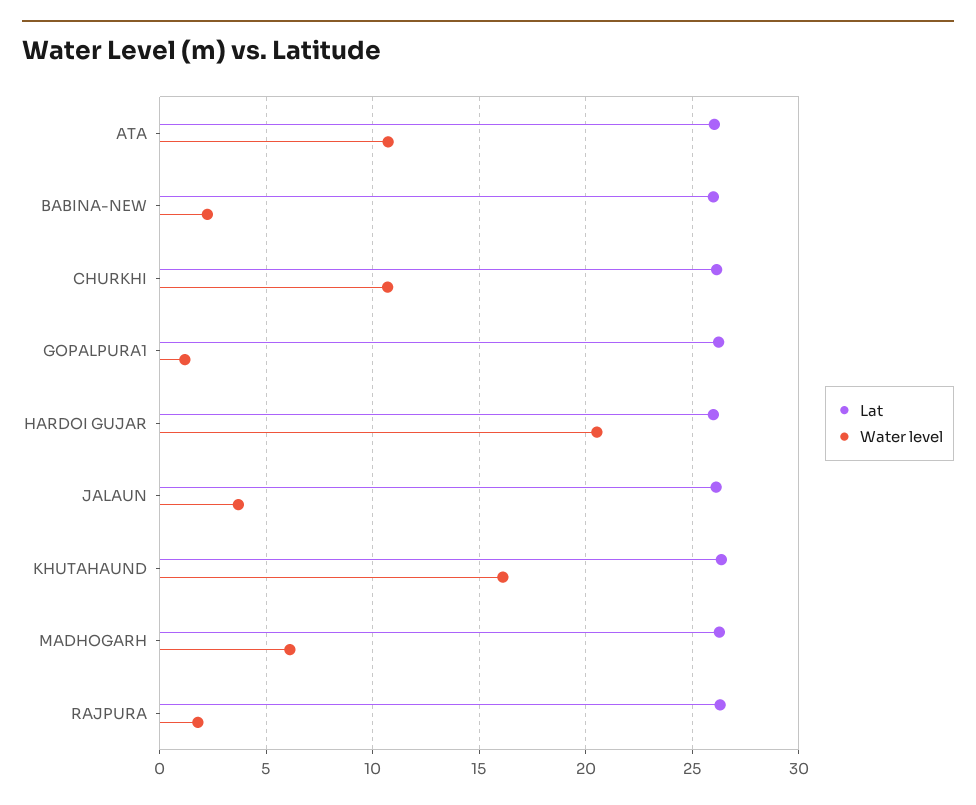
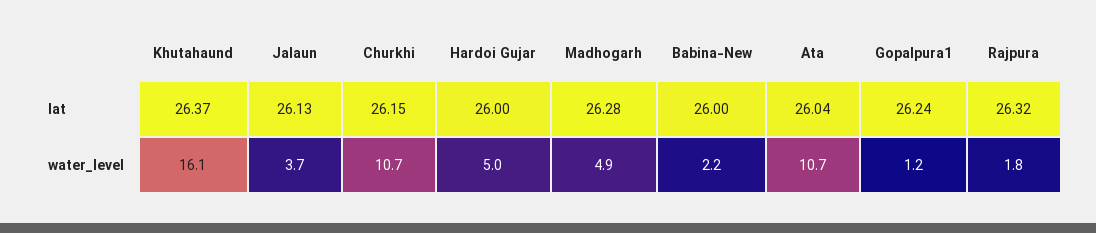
  {
    "Lat": {
      "ATA": 26.04,
      "BABINA-NEW": 26,
      "CHURKHI": 26.15,
      "GOPALPURA1": 26.24,
      "HARDOI GUJAR": 26,
      "JALAUN": 26.13,
      "KHUTAHAUND": 26.37,
      "MADHOGARH": 26.28,
      "RAJPURA": 26.32
    },
    "Water level": {
      "ATA": 10.7,
      "BABINA-NEW": 2.2,
      "CHURKHI": 10.7,
      "GOPALPURA1": 1.2,
-     "HARDOI GUJAR": 20.5,
+     "HARDOI GUJAR": 5,
      "JALAUN": 3.7,
      "KHUTAHAUND": 16.1,
-     "MADHOGARH": 6,
+     "MADHOGARH": 4.9,
      "RAJPURA": 1.8
    }
  }

